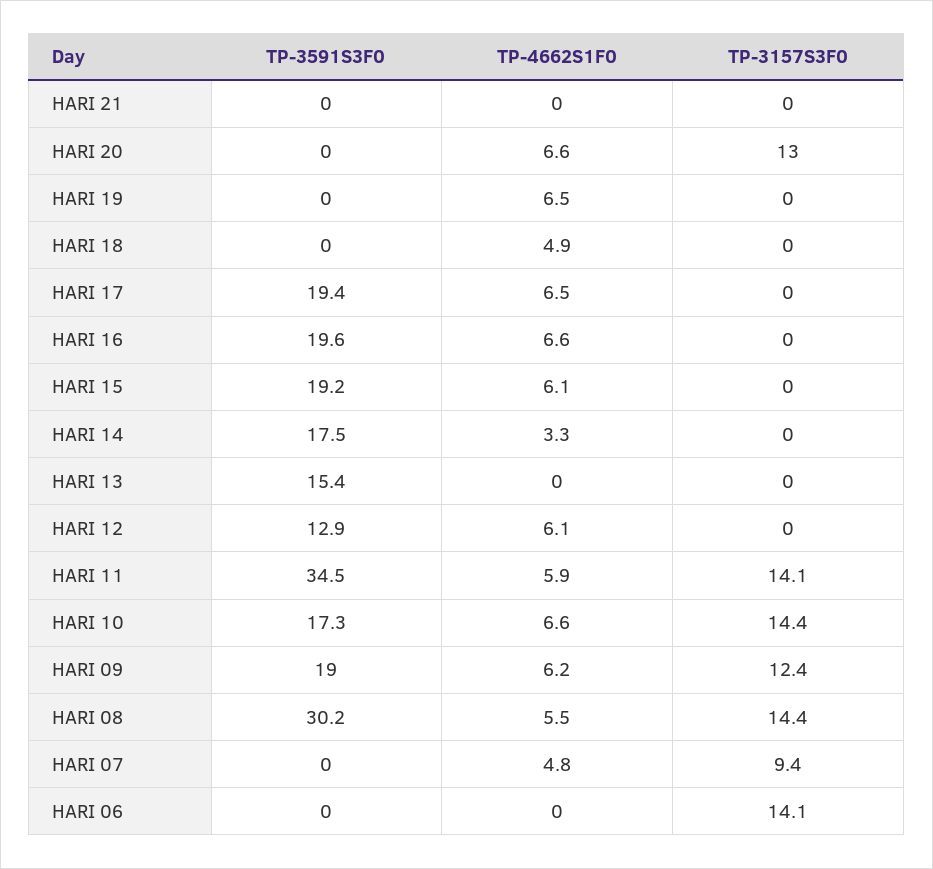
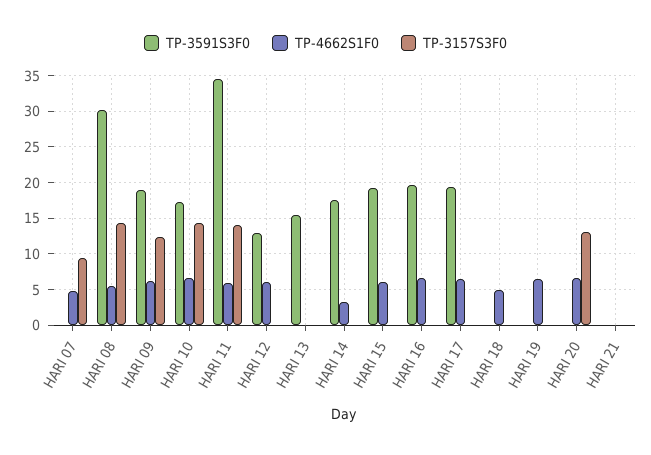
  {
    "TP-3591S3F0": {
      "HARI 21": 0,
      "HARI 20": 0,
      "HARI 19": 0,
      "HARI 18": 0,
      "HARI 17": 19.4,
      "HARI 16": 19.6,
      "HARI 15": 19.2,
      "HARI 14": 17.5,
      "HARI 13": 15.4,
      "HARI 12": 12.9,
      "HARI 11": 34.5,
      "HARI 10": 17.3,
      "HARI 09": 19,
      "HARI 08": 30.2,
-     "HARI 07": 0,
+     "HARI 07": 0
-     "HARI 06": 0
    },
    "TP-4662S1F0": {
      "HARI 21": 0,
      "HARI 20": 6.6,
      "HARI 19": 6.5,
      "HARI 18": 4.9,
      "HARI 17": 6.5,
      "HARI 16": 6.6,
      "HARI 15": 6.1,
      "HARI 14": 3.3,
      "HARI 13": 0,
      "HARI 12": 6.1,
      "HARI 11": 5.9,
      "HARI 10": 6.6,
      "HARI 09": 6.2,
      "HARI 08": 5.5,
-     "HARI 07": 4.8,
+     "HARI 07": 4.8
-     "HARI 06": 0
    },
    "TP-3157S3F0": {
      "HARI 21": 0,
      "HARI 20": 13,
      "HARI 19": 0,
      "HARI 18": 0,
      "HARI 17": 0,
      "HARI 16": 0,
      "HARI 15": 0,
      "HARI 14": 0,
      "HARI 13": 0,
      "HARI 12": 0,
      "HARI 11": 14.1,
      "HARI 10": 14.4,
      "HARI 09": 12.4,
      "HARI 08": 14.4,
-     "HARI 07": 9.4,
+     "HARI 07": 9.4
-     "HARI 06": 14.1
    }
  }

